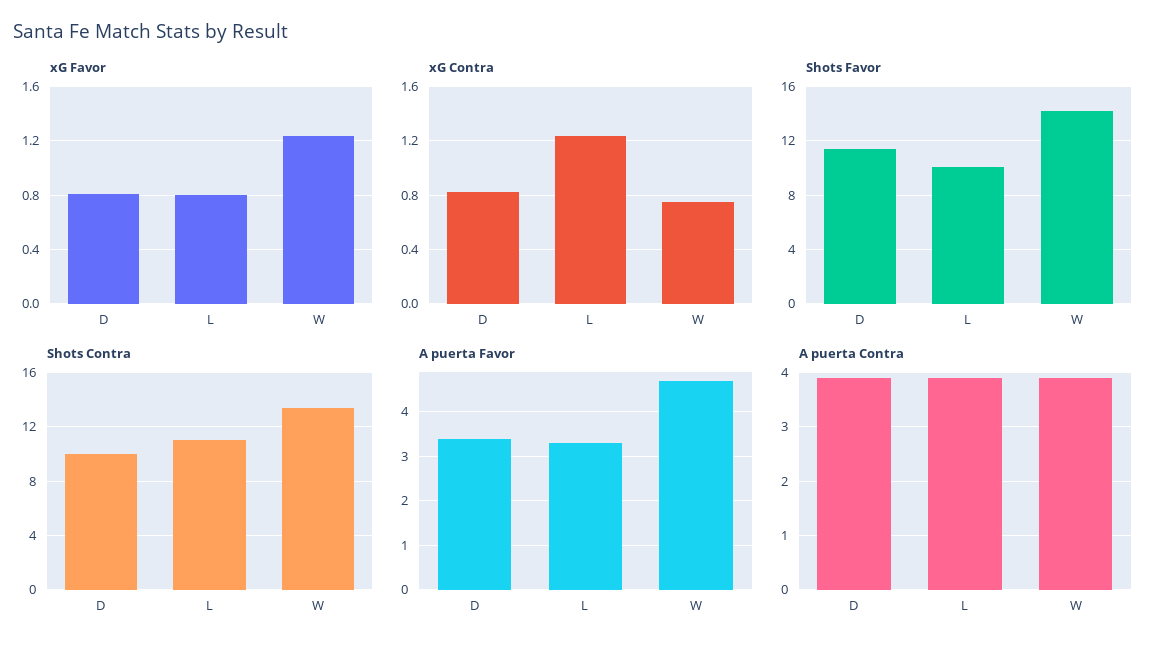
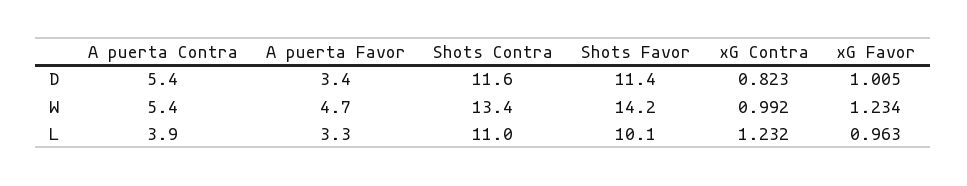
  {
    "xG Favor": {
-     "D": 0.8,
+     "D": 1.005,
-     "L": 0.8,
+     "L": 0.963,
      "W": 1.234
    },
    "xG Contra": {
      "D": 0.823,
      "L": 1.232,
-     "W": 0.75
+     "W": 0.992
    },
    "Shots Favor": {
      "D": 11.4,
      "L": 10.1,
      "W": 14.2
    },
    "Shots Contra": {
-     "D": 10,
+     "D": 11.6,
      "L": 11,
      "W": 13.4
    },
    "A puerta Favor": {
      "D": 3.4,
      "L": 3.3,
      "W": 4.7
    },
    "A puerta Contra": {
-     "D": 4,
+     "D": 5.4,
      "L": 3.9,
-     "W": 4
+     "W": 5.4
    }
  }

